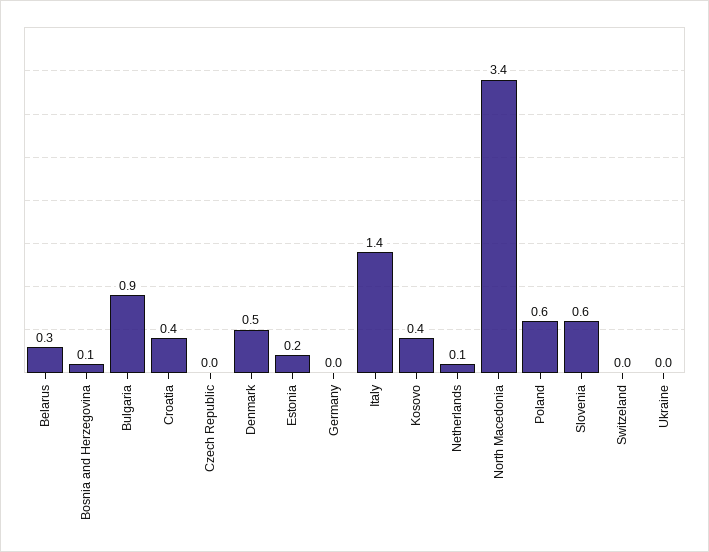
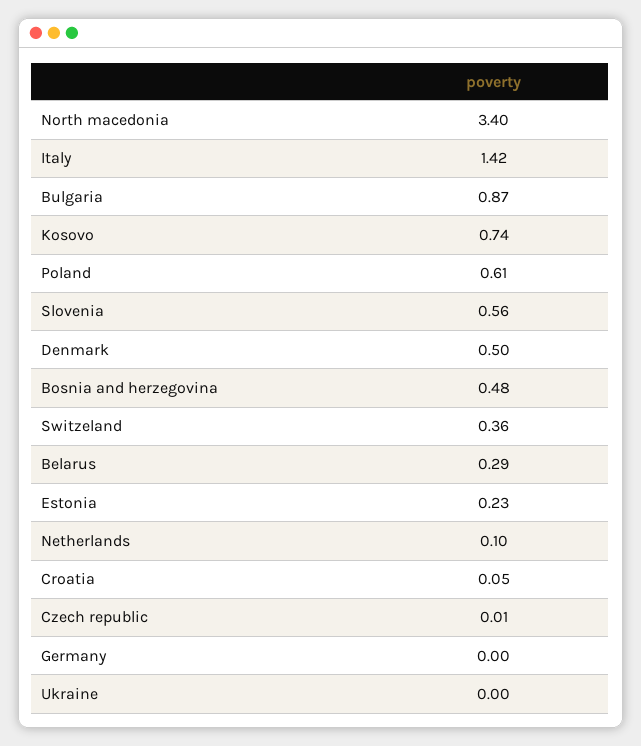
  {
    "Belarus": 0.29,
-   "Bosnia and Herzegovina": 0.1,
+   "Bosnia and Herzegovina": 0.48,
    "Bulgaria": 0.87,
-   "Croatia": 0.4,
+   "Croatia": 0.05,
    "Czech Republic": 0.01,
    "Denmark": 0.5,
    "Estonia": 0.23,
    "Germany": 0,
    "Italy": 1.42,
-   "Kosovo": 0.4,
+   "Kosovo": 0.74,
    "Netherlands": 0.1,
    "North Macedonia": 3.4,
    "Poland": 0.61,
    "Slovenia": 0.56,
-   "Switzeland": 0,
+   "Switzeland": 0.36,
    "Ukraine": 0
  }

